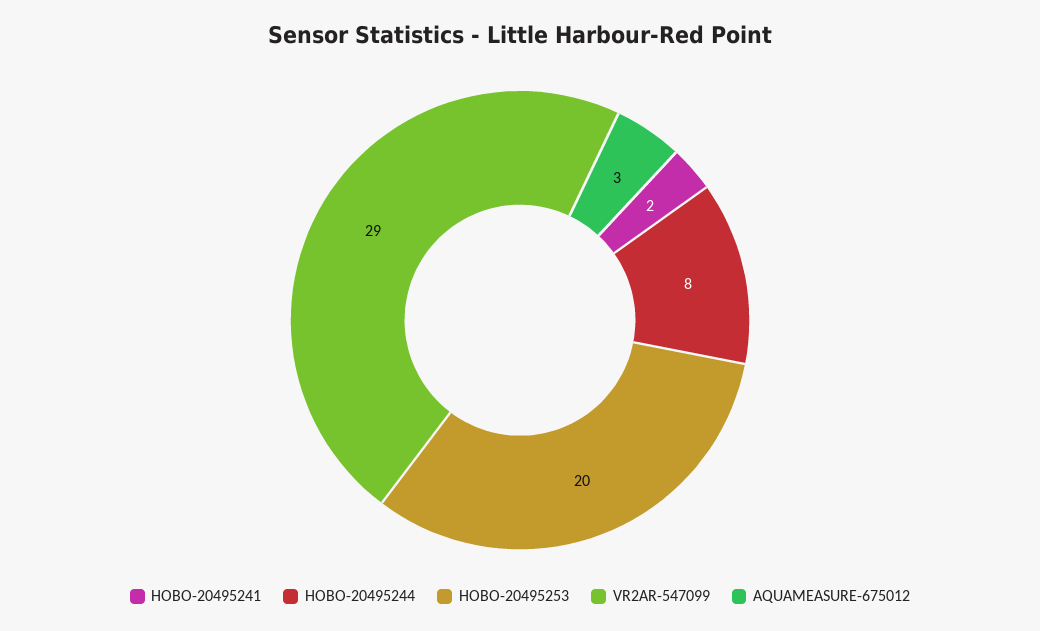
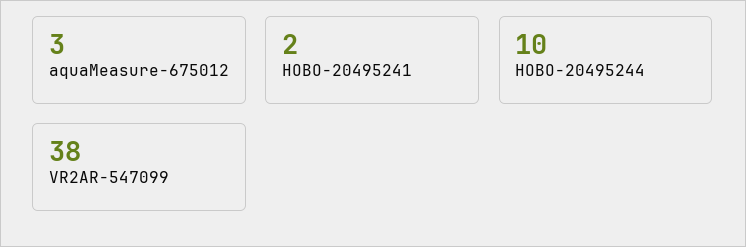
  {
    "HOBO-20495241": 2,
-   "HOBO-20495244": 8,
+   "HOBO-20495244": 10,
-   "HOBO-20495253": 20,
-   "VR2AR-547099": 29,
+   "VR2AR-547099": 38,
    "AQUAMEASURE-675012": 3
  }

